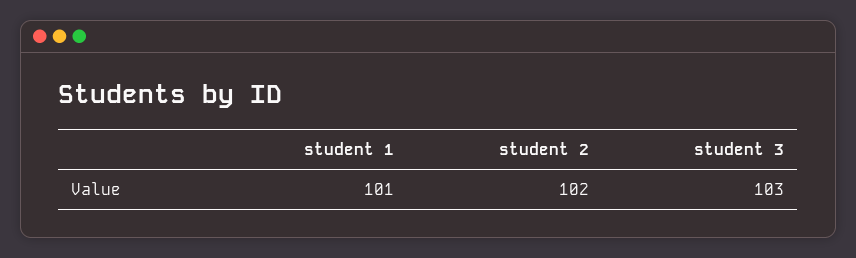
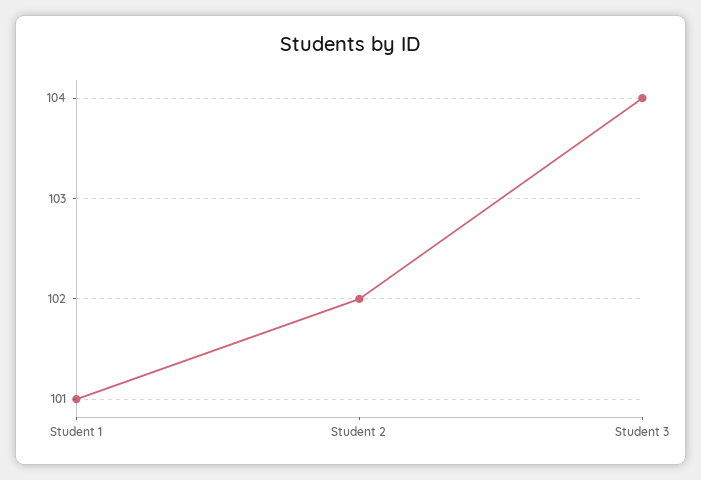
  {
    "student 1": 101,
    "student 2": 102,
-   "student 3": 103
+   "student 3": 104
  }

